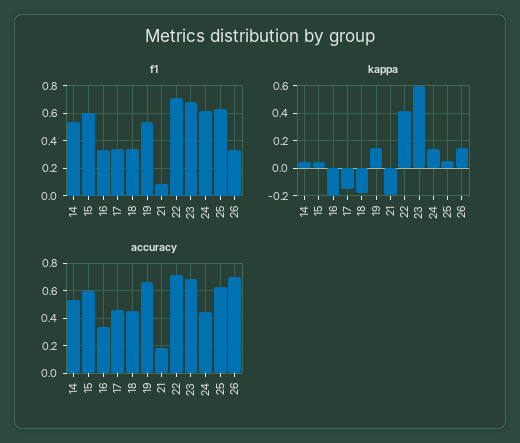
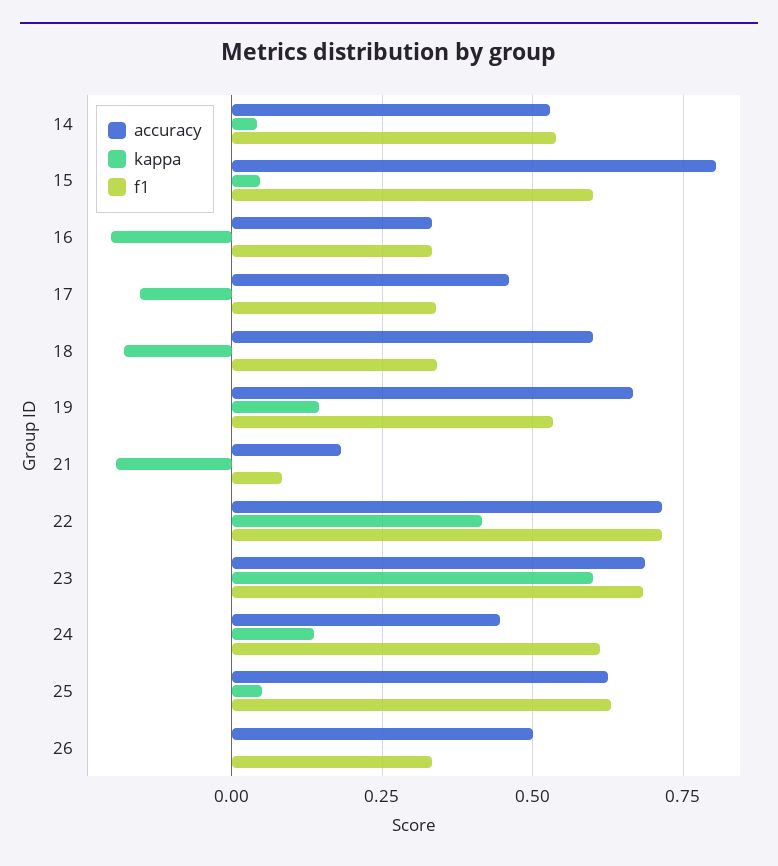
  {
    "f1": {
      "14": 0.55,
      "15": 0.6,
      "16": 0.325,
      "17": 0.35,
      "18": 0.35,
      "19": 0.525,
      "21": 0.075,
      "22": 0.725,
      "23": 0.675,
      "24": 0.625,
      "25": 0.625,
      "26": 0.325
    },
    "kappa": {
      "14": 0.05,
      "15": 0.05,
      "16": -0.2,
      "17": -0.15,
      "18": -0.175,
      "19": 0.15,
      "21": -0.2,
      "22": 0.425,
      "23": 0.6,
      "24": 0.125,
      "25": 0.05,
-     "26": 0.15
+     "26": 0
    },
    "accuracy": {
      "14": 0.525,
-     "15": 0.6,
+     "15": 0.8,
      "16": 0.325,
      "17": 0.45,
-     "18": 0.45,
+     "18": 0.6,
      "19": 0.675,
      "21": 0.175,
      "22": 0.725,
      "23": 0.7,
      "24": 0.45,
      "25": 0.625,
-     "26": 0.7
+     "26": 0.5
    }
  }

